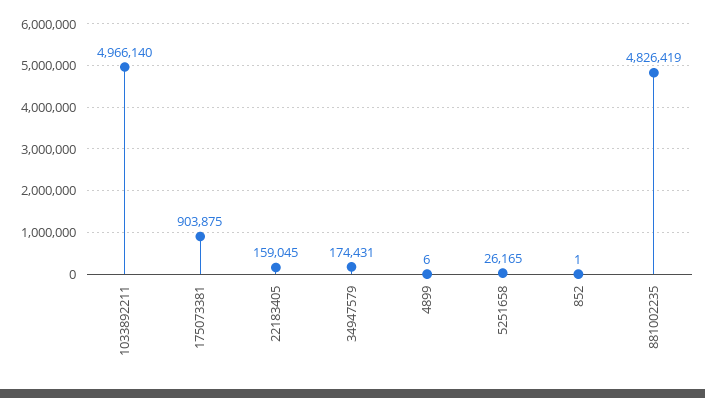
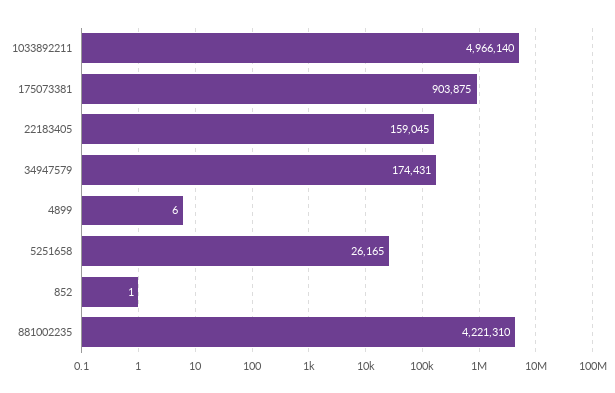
  {
    "1033892211": 4966140,
    "175073381": 903875,
    "22183405": 159045,
    "34947579": 174431,
    "4899": 6,
    "5251658": 26165,
    "852": 1,
-   "881002235": 4826419
+   "881002235": 4221310
  }

